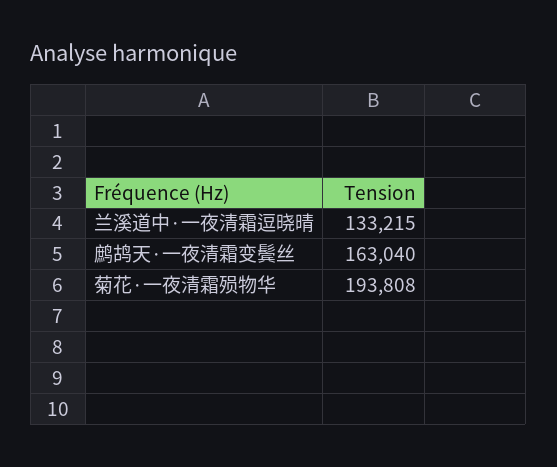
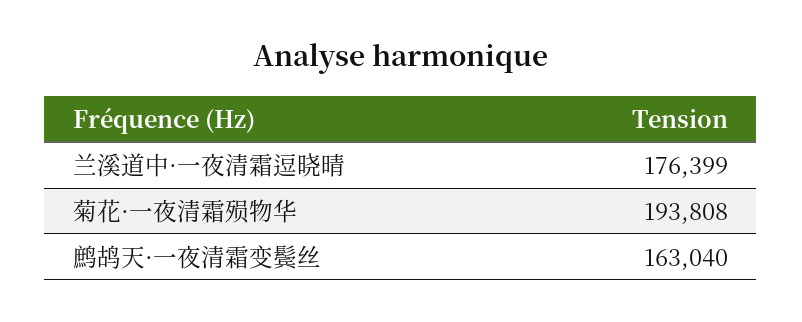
  {
-   "兰溪道中·一夜清霜逗晓晴": 133215,
+   "兰溪道中·一夜清霜逗晓晴": 176399,
    "鹧鸪天·一夜清霜变鬓丝": 163040,
    "菊花·一夜清霜殒物华": 193808
  }

